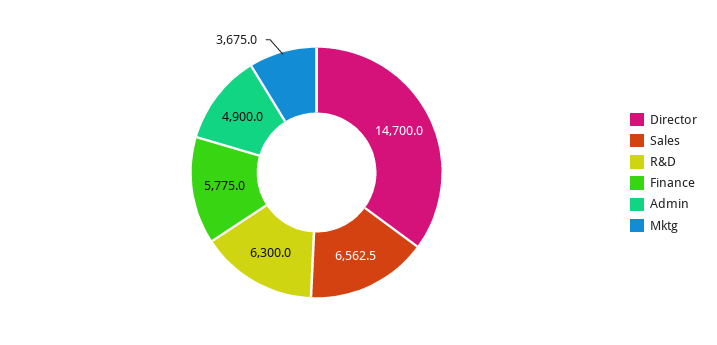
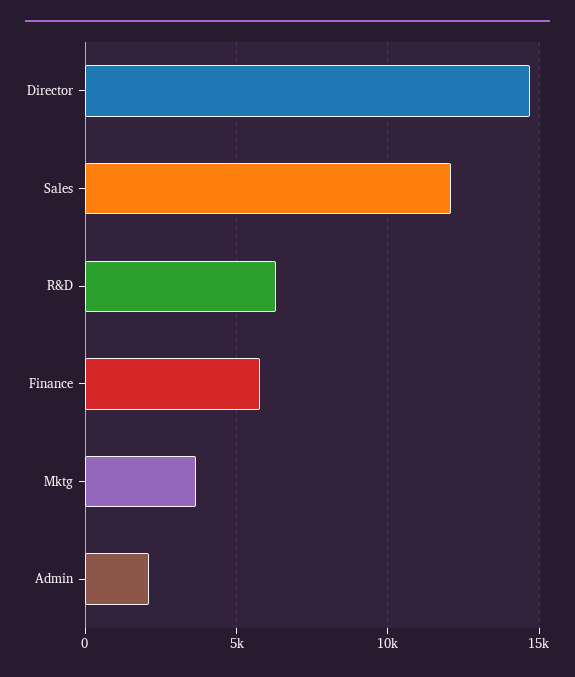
  {
    "Director": 14700,
-   "Sales": 6562.5,
+   "Sales": 12000,
    "R&D": 6300,
    "Finance": 5775,
-   "Admin": 4900,
+   "Admin": 2000,
    "Mktg": 3675
  }

